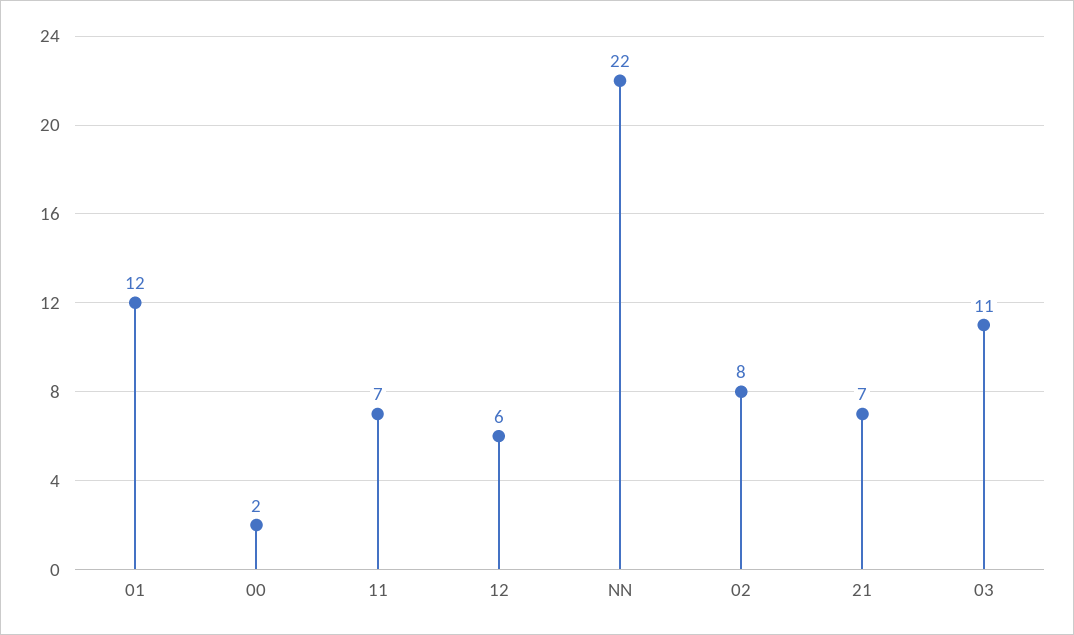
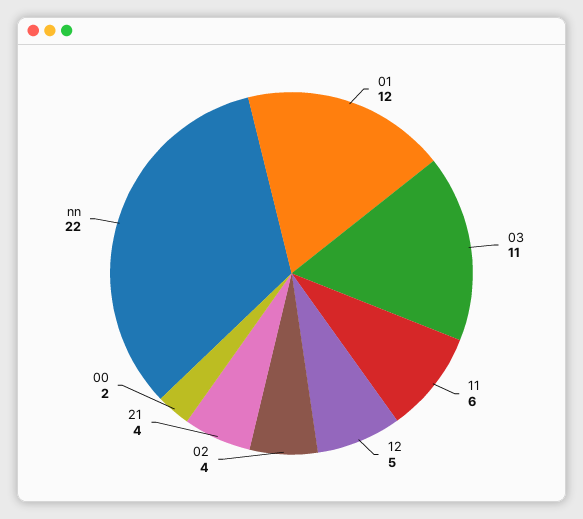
  {
    "01": 12,
    "00": 2,
-   "11": 7,
+   "11": 6,
-   "12": 6,
+   "12": 5,
    "NN": 22,
-   "02": 8,
+   "02": 4,
-   "21": 7,
+   "21": 4,
    "03": 11
  }

